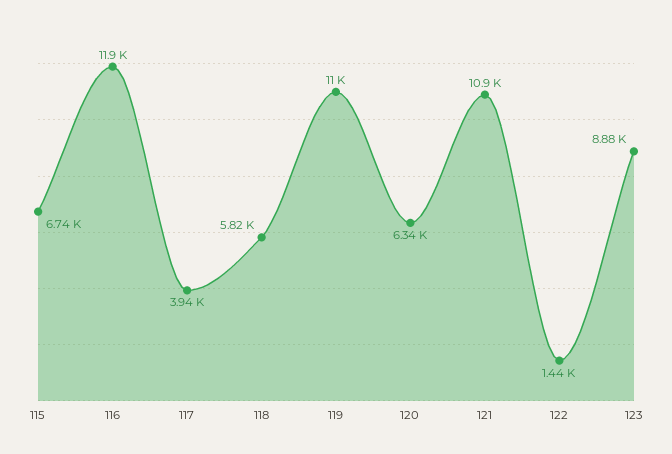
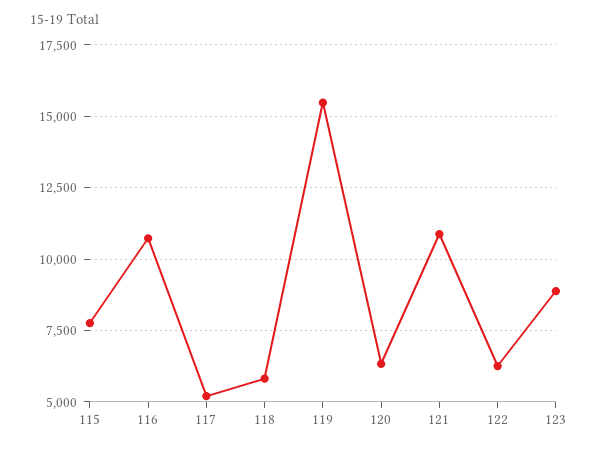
  {
-   "115": 6740,
+   "115": 7750,
-   "116": 11900,
+   "116": 10750,
-   "117": 3940,
+   "117": 5250,
    "118": 5820,
-   "119": 11000,
+   "119": 15500,
    "120": 6340,
    "121": 10900,
-   "122": 1440,
+   "122": 6250,
    "123": 8880
  }

